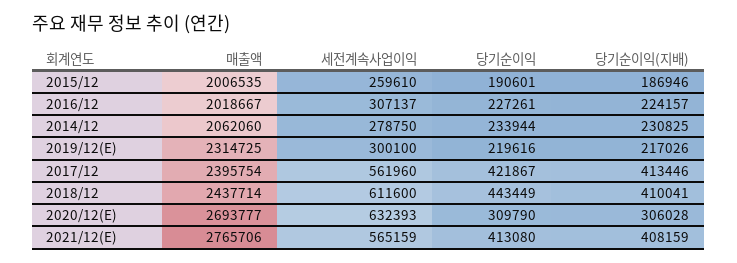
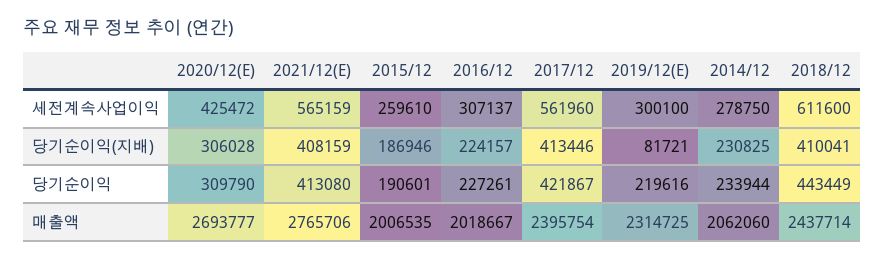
  {
    "매출액": {
      "2015/12": 2006535,
      "2016/12": 2018667,
      "2014/12": 2062060,
      "2019/12(E)": 2314725,
      "2017/12": 2395754,
      "2018/12": 2437714,
      "2020/12(E)": 2693777,
      "2021/12(E)": 2765706
    },
    "세전계속사업이익": {
      "2015/12": 259610,
      "2016/12": 307137,
      "2014/12": 278750,
      "2019/12(E)": 300100,
      "2017/12": 561960,
      "2018/12": 611600,
-     "2020/12(E)": 632393,
+     "2020/12(E)": 425472,
      "2021/12(E)": 565159
    },
    "당기순이익": {
      "2015/12": 190601,
      "2016/12": 227261,
      "2014/12": 233944,
      "2019/12(E)": 219616,
      "2017/12": 421867,
      "2018/12": 443449,
      "2020/12(E)": 309790,
      "2021/12(E)": 413080
    },
    "당기순이익(지배)": {
      "2015/12": 186946,
      "2016/12": 224157,
      "2014/12": 230825,
-     "2019/12(E)": 217026,
+     "2019/12(E)": 81721,
      "2017/12": 413446,
      "2018/12": 410041,
      "2020/12(E)": 306028,
      "2021/12(E)": 408159
    }
  }

